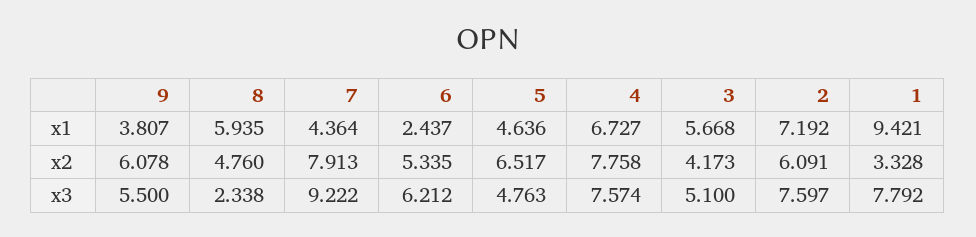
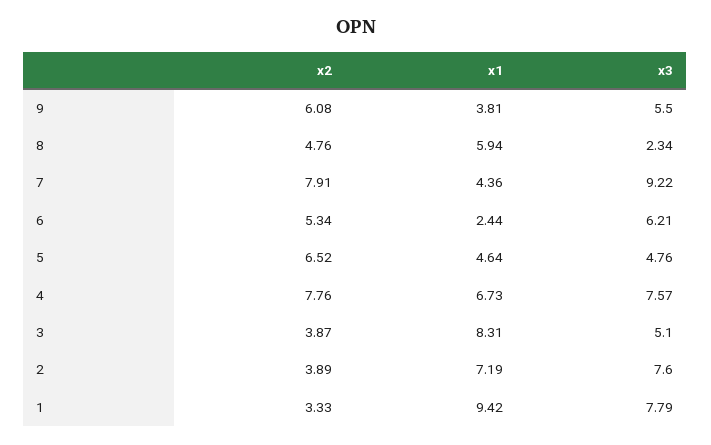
  {
    "9": {
      "x1": 3.807,
      "x2": 6.078,
      "x3": 5.5
    },
    "8": {
      "x1": 5.935,
      "x2": 4.76,
      "x3": 2.338
    },
    "7": {
      "x1": 4.364,
      "x2": 7.913,
      "x3": 9.222
    },
    "6": {
      "x1": 2.437,
      "x2": 5.335,
      "x3": 6.212
    },
    "5": {
      "x1": 4.636,
      "x2": 6.517,
      "x3": 4.763
    },
    "4": {
      "x1": 6.727,
      "x2": 7.758,
      "x3": 7.574
    },
    "3": {
-     "x1": 5.668,
+     "x1": 8.31,
-     "x2": 4.173,
+     "x2": 3.87,
      "x3": 5.1
    },
    "2": {
      "x1": 7.192,
-     "x2": 6.091,
+     "x2": 3.89,
      "x3": 7.597
    },
    "1": {
      "x1": 9.421,
      "x2": 3.328,
      "x3": 7.792
    }
  }

